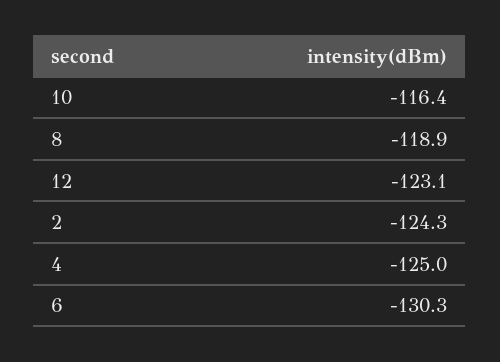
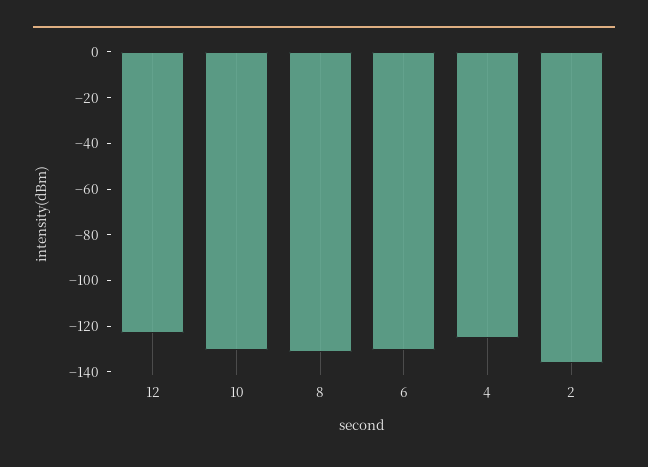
  {
-   "10": -116.4,
+   "10": -130,
-   "8": -118.9,
+   "8": -130,
    "12": -123.1,
-   "2": -124.3,
+   "2": -135,
    "4": -125,
    "6": -130.3
  }

